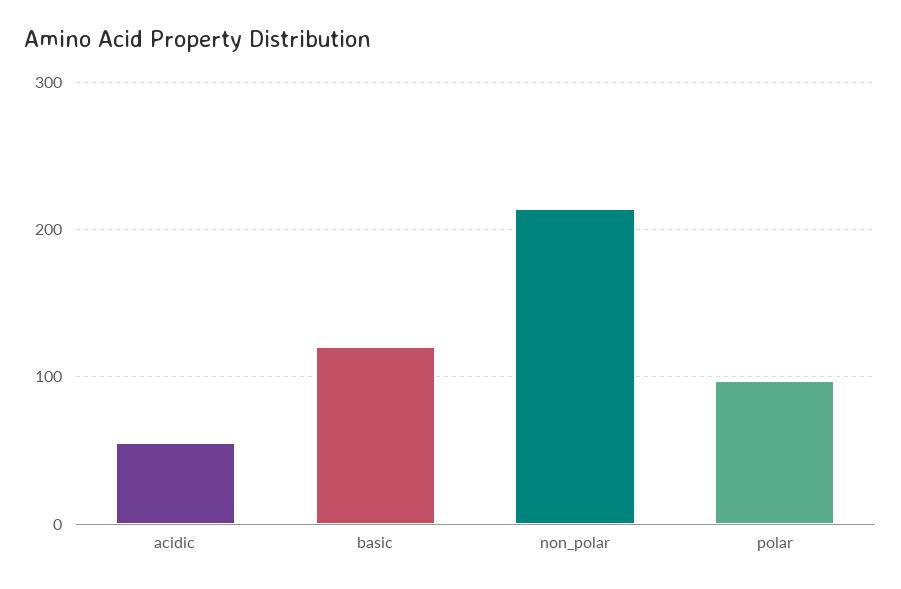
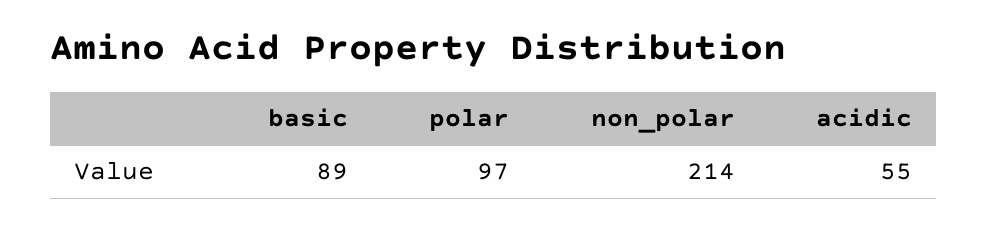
  {
    "acidic": 55,
-   "basic": 120,
+   "basic": 89,
    "non_polar": 214,
    "polar": 97
  }

